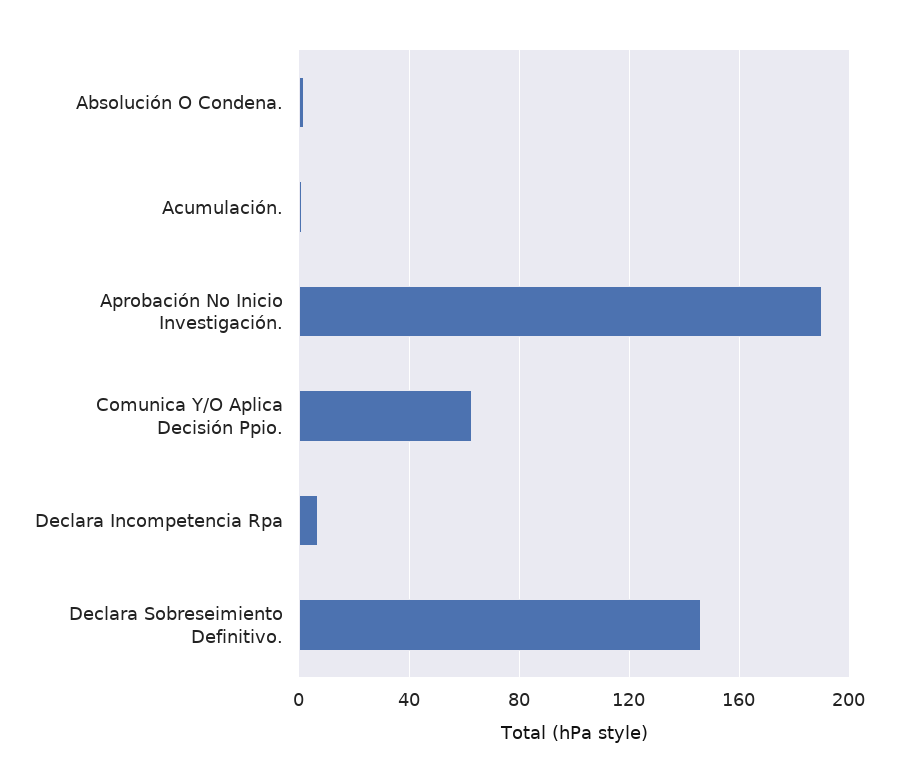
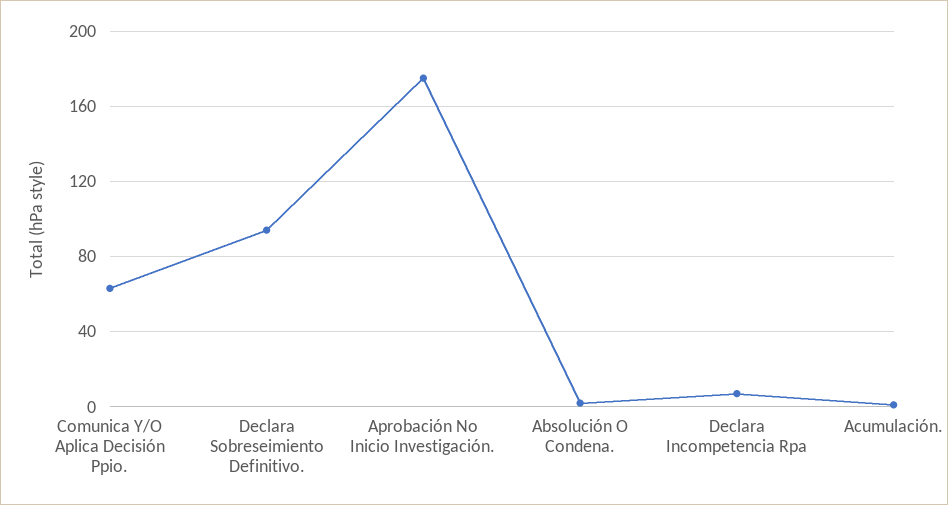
  {
    "Absolución O Condena.": 0,
    "Acumulación.": 0,
-   "Aprobación No Inicio Investigación.": 190,
+   "Aprobación No Inicio Investigación.": 175,
    "Comunica Y/O Aplica Decisión Ppio.": 65,
    "Declara Incompetencia Rpa": 5,
-   "Declara Sobreseimiento Definitivo.": 145
+   "Declara Sobreseimiento Definitivo.": 95
  }

